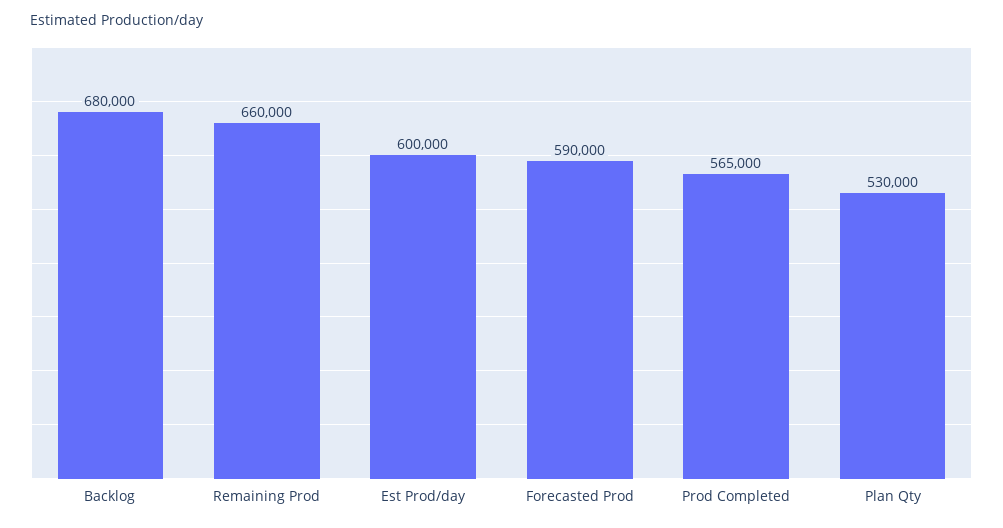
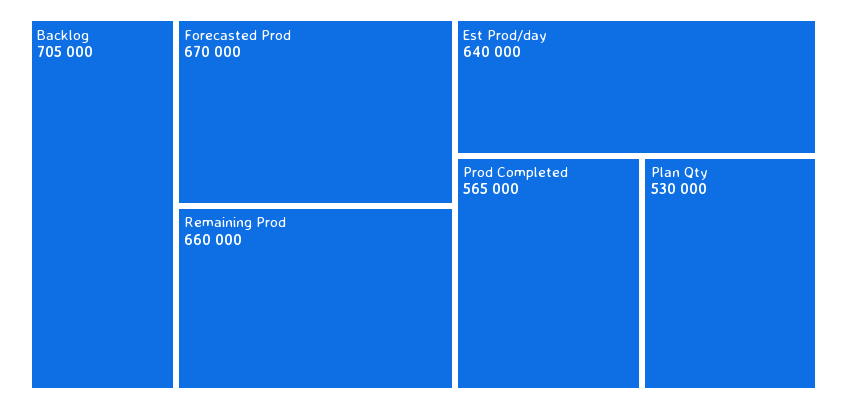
  {
-   "Backlog": 680000,
+   "Backlog": 705000,
    "Remaining Prod": 660000,
-   "Est Prod/day": 600000,
+   "Est Prod/day": 640000,
-   "Forecasted Prod": 590000,
+   "Forecasted Prod": 670000,
    "Prod Completed": 565000,
    "Plan Qty": 530000
  }

